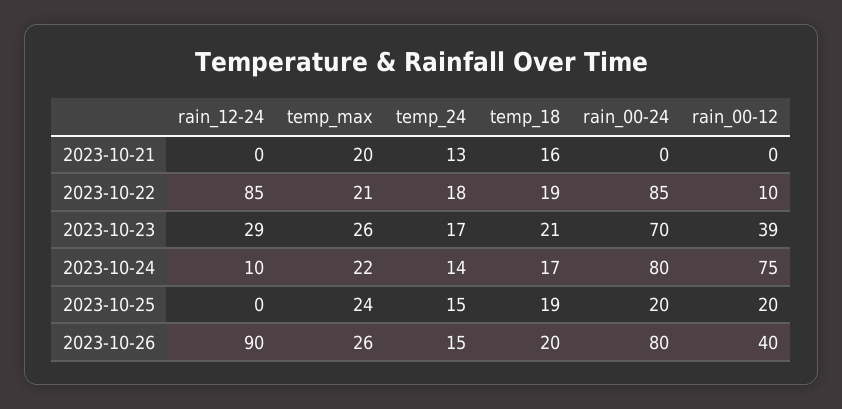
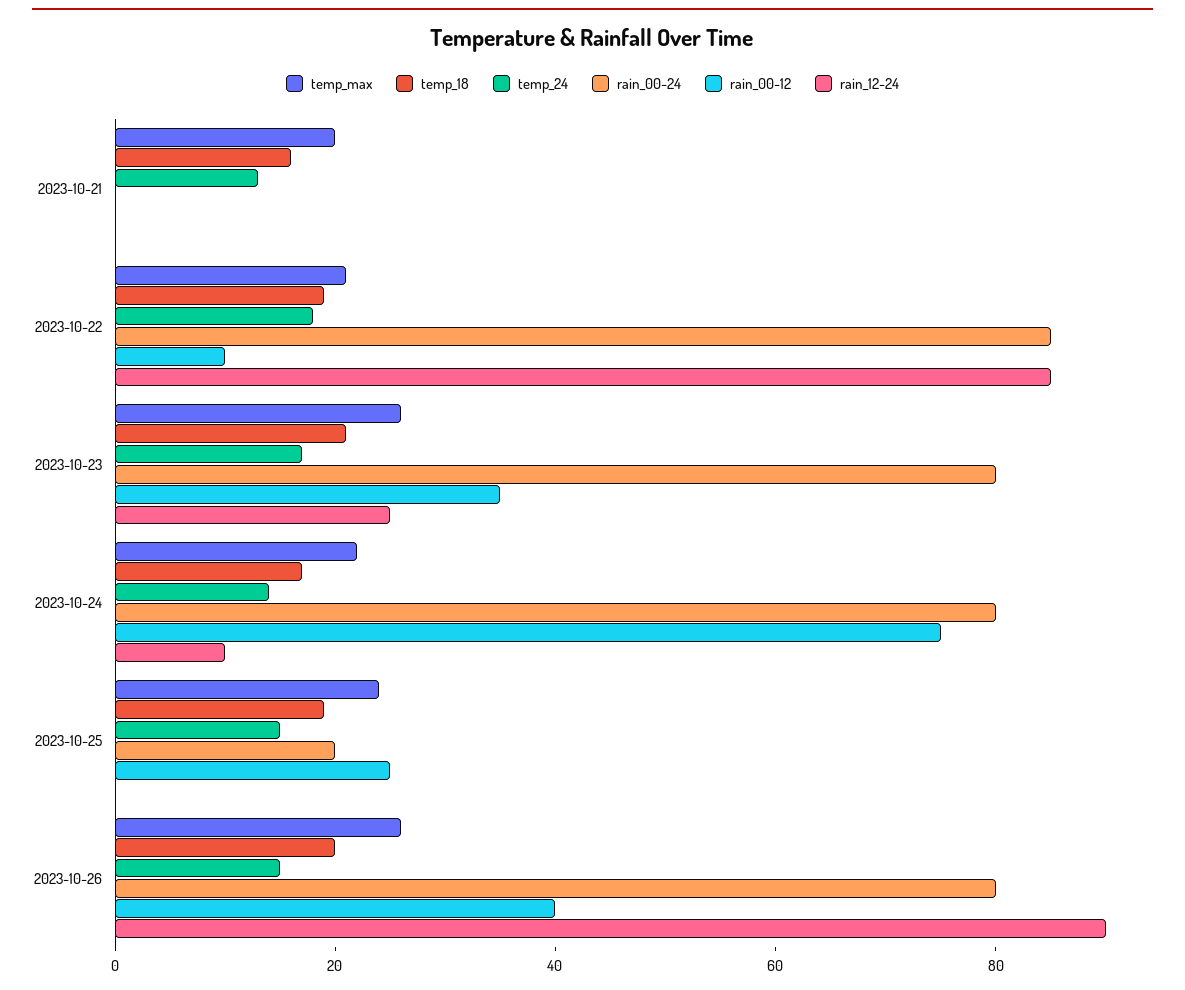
  {
    "rain_12-24": {
      "2023-10-21": 0,
      "2023-10-22": 85,
-     "2023-10-23": 29,
+     "2023-10-23": 25,
      "2023-10-24": 10,
      "2023-10-25": 0,
      "2023-10-26": 90
    },
    "temp_max": {
      "2023-10-21": 20,
      "2023-10-22": 21,
      "2023-10-23": 26,
      "2023-10-24": 22,
      "2023-10-25": 24,
      "2023-10-26": 26
    },
    "temp_24": {
      "2023-10-21": 13,
      "2023-10-22": 18,
      "2023-10-23": 17,
      "2023-10-24": 14,
      "2023-10-25": 15,
      "2023-10-26": 15
    },
    "temp_18": {
      "2023-10-21": 16,
      "2023-10-22": 19,
      "2023-10-23": 21,
      "2023-10-24": 17,
      "2023-10-25": 19,
      "2023-10-26": 20
    },
    "rain_00-24": {
      "2023-10-21": 0,
      "2023-10-22": 85,
-     "2023-10-23": 70,
+     "2023-10-23": 80,
      "2023-10-24": 80,
      "2023-10-25": 20,
      "2023-10-26": 80
    },
    "rain_00-12": {
      "2023-10-21": 0,
      "2023-10-22": 10,
-     "2023-10-23": 39,
+     "2023-10-23": 35,
      "2023-10-24": 75,
-     "2023-10-25": 20,
+     "2023-10-25": 25,
      "2023-10-26": 40
    }
  }

